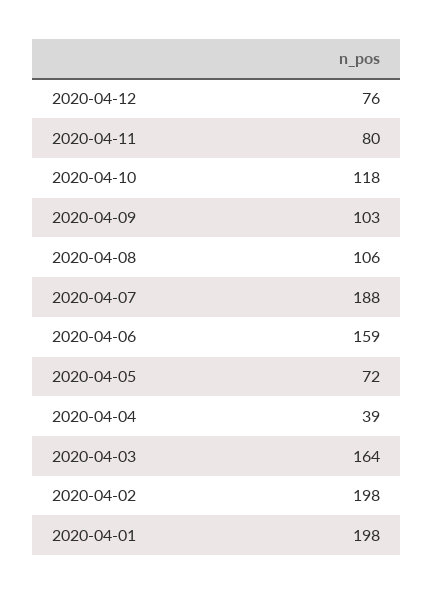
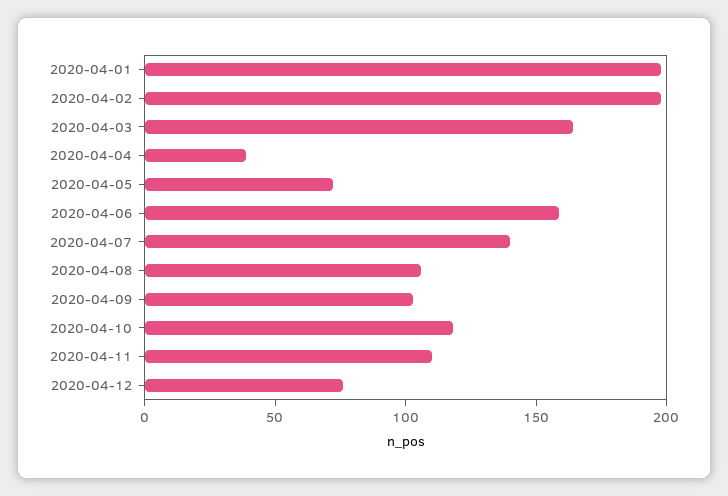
  {
    "2020-04-12": 76,
-   "2020-04-11": 80,
+   "2020-04-11": 110,
    "2020-04-10": 118,
    "2020-04-09": 103,
    "2020-04-08": 106,
-   "2020-04-07": 188,
+   "2020-04-07": 140,
    "2020-04-06": 159,
    "2020-04-05": 72,
    "2020-04-04": 39,
    "2020-04-03": 164,
    "2020-04-02": 198,
    "2020-04-01": 198
  }

